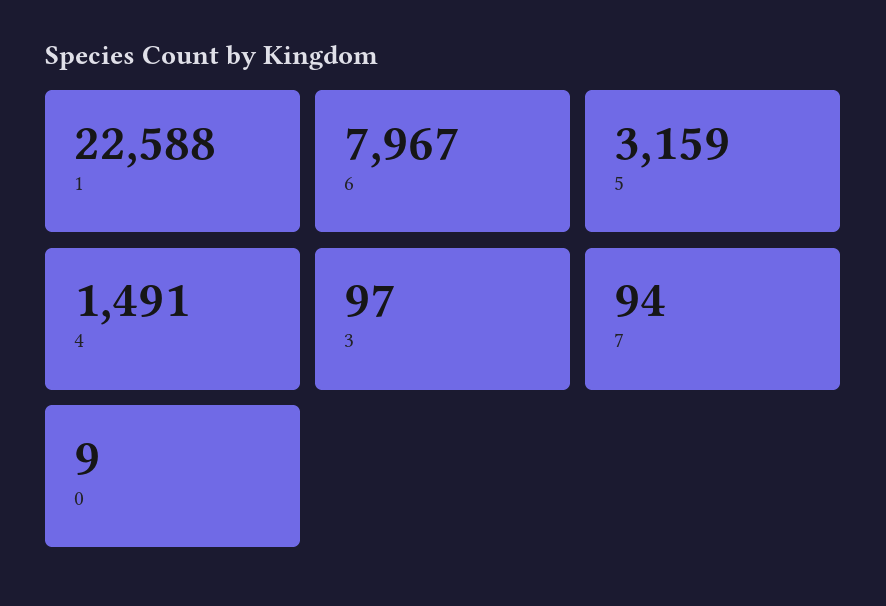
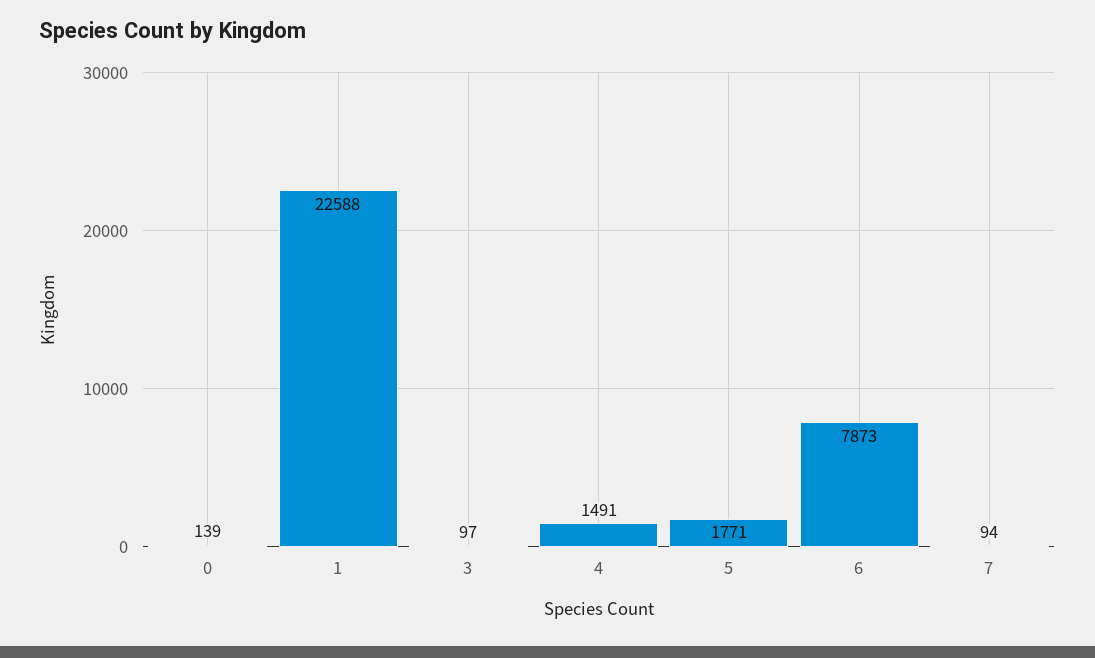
  {
    "1": 22588,
-   "6": 7967,
+   "6": 7873,
-   "5": 3159,
+   "5": 1771,
    "4": 1491,
    "3": 97,
    "7": 94,
-   "0": 9
+   "0": 139
  }

